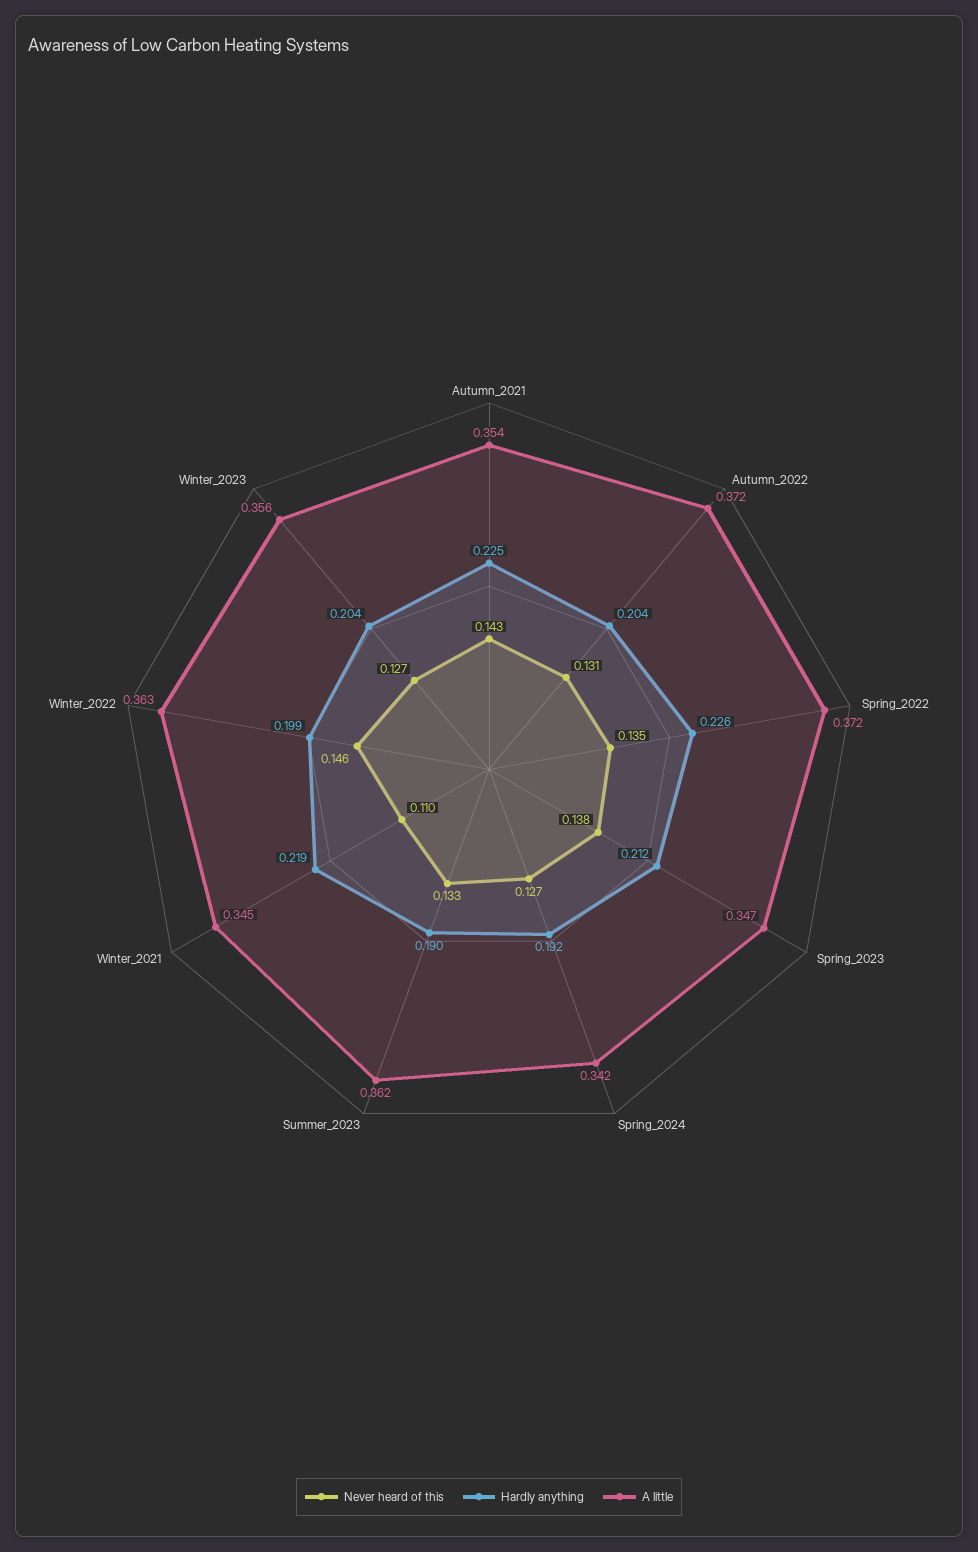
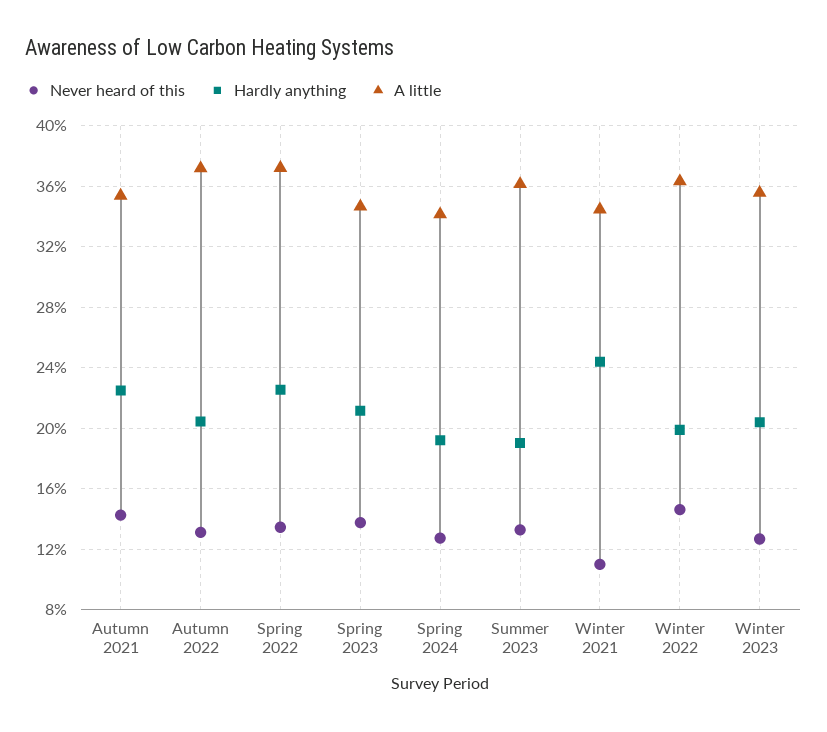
  {
    "Never heard of this": {
      "Autumn_2021": 0.143,
      "Autumn_2022": 0.131,
      "Spring_2022": 0.135,
      "Spring_2023": 0.138,
      "Spring_2024": 0.127,
      "Summer_2023": 0.133,
      "Winter_2021": 0.11,
      "Winter_2022": 0.146,
      "Winter_2023": 0.127
    },
    "Hardly anything": {
      "Autumn_2021": 0.225,
      "Autumn_2022": 0.204,
      "Spring_2022": 0.226,
      "Spring_2023": 0.212,
      "Spring_2024": 0.192,
      "Summer_2023": 0.19,
-     "Winter_2021": 0.219,
+     "Winter_2021": 0.245,
      "Winter_2022": 0.199,
      "Winter_2023": 0.204
    },
    "A little": {
      "Autumn_2021": 0.354,
      "Autumn_2022": 0.372,
      "Spring_2022": 0.372,
      "Spring_2023": 0.347,
      "Spring_2024": 0.342,
      "Summer_2023": 0.362,
      "Winter_2021": 0.345,
      "Winter_2022": 0.363,
      "Winter_2023": 0.356
    }
  }

